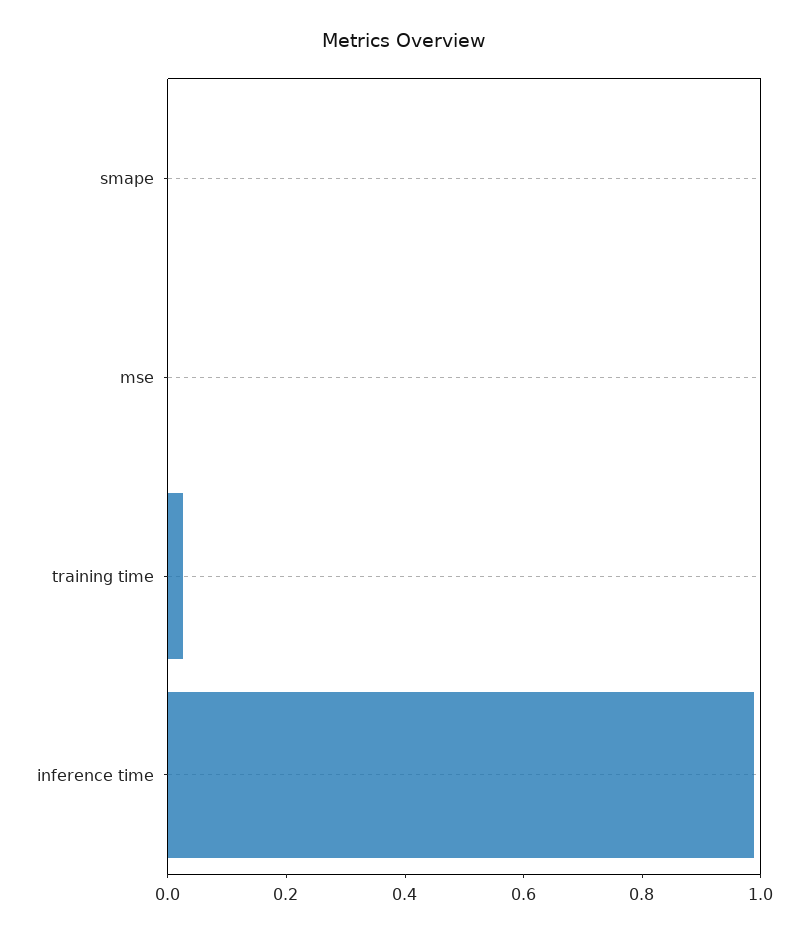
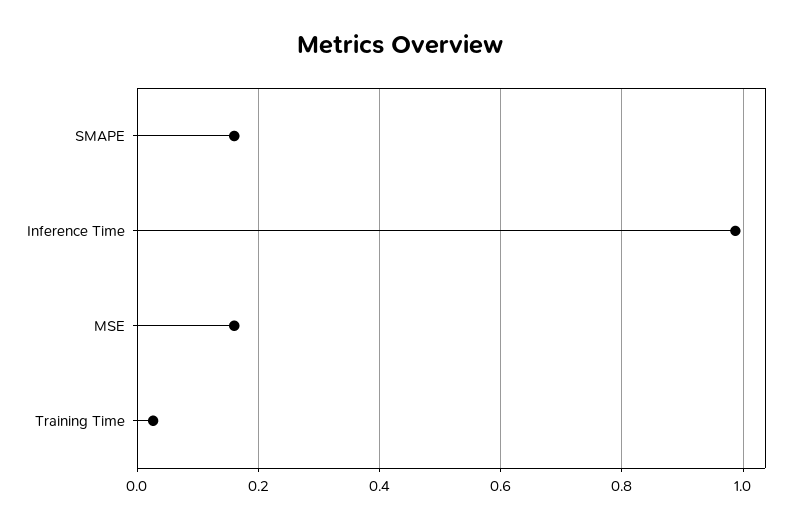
  {
-   "smape": 0,
+   "smape": 0.16,
-   "mse": 0,
+   "mse": 0.16,
    "training time": 0.02,
    "inference time": 0.98
  }

